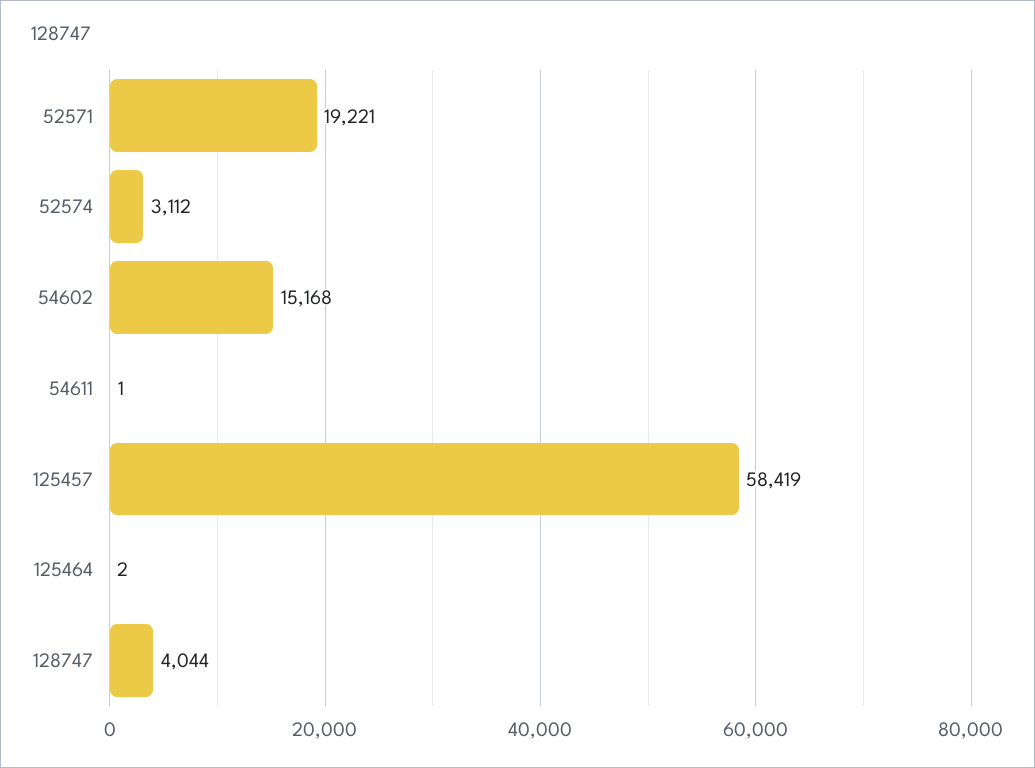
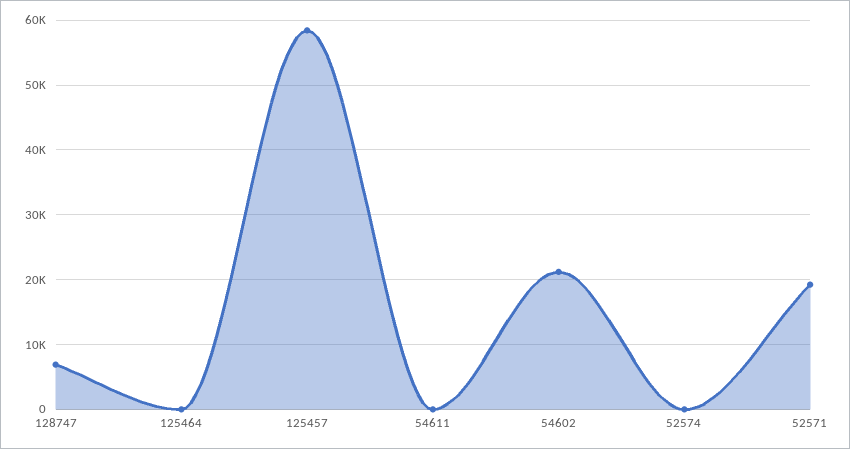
  {
    "52571": 19221,
-   "52574": 3112,
+   "52574": 0,
-   "54602": 15168,
+   "54602": 21000,
    "54611": 1,
    "125457": 58419,
    "125464": 2,
-   "128747": 4044
+   "128747": 7000
  }

